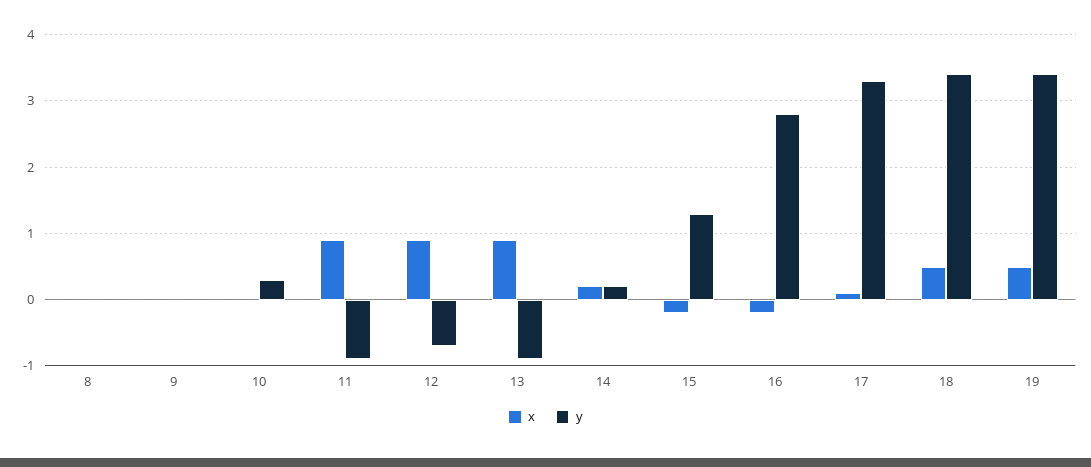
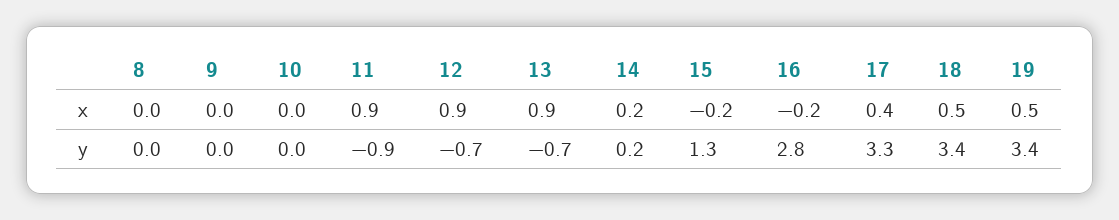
  {
    "x": {
      "8": 0,
      "9": 0,
      "10": 0,
      "11": 0.9,
      "12": 0.9,
      "13": 0.9,
      "14": 0.2,
      "15": -0.2,
      "16": -0.2,
-     "17": 0.1,
+     "17": 0.4,
      "18": 0.5,
      "19": 0.5
    },
    "y": {
      "8": 0,
      "9": 0,
-     "10": 0.3,
+     "10": 0,
      "11": -0.9,
      "12": -0.7,
-     "13": -0.9,
+     "13": -0.7,
      "14": 0.2,
      "15": 1.3,
      "16": 2.8,
      "17": 3.3,
      "18": 3.4,
      "19": 3.4
    }
  }

